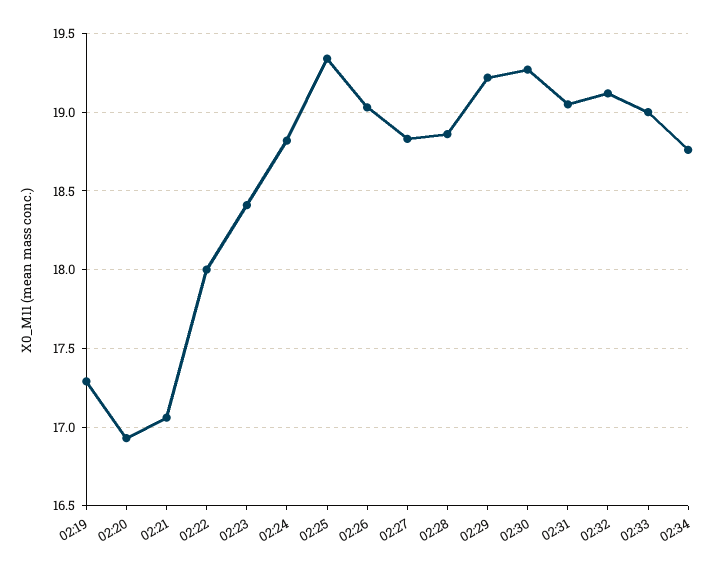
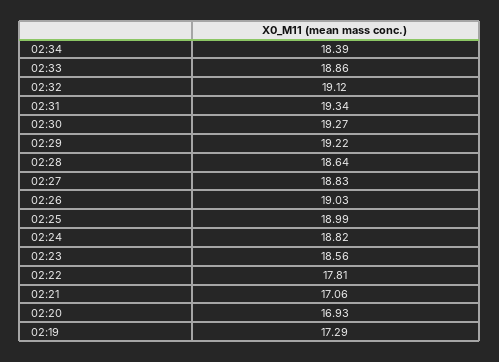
  {
    "02:19": 17.29,
    "02:20": 16.93,
    "02:21": 17.06,
-   "02:22": 18,
+   "02:22": 17.81,
-   "02:23": 18.4,
+   "02:23": 18.56,
    "02:24": 18.82,
-   "02:25": 19.35,
+   "02:25": 18.99,
    "02:26": 19.03,
    "02:27": 18.83,
-   "02:28": 18.85,
+   "02:28": 18.64,
    "02:29": 19.22,
    "02:30": 19.27,
-   "02:31": 19.05,
+   "02:31": 19.34,
    "02:32": 19.12,
-   "02:33": 19,
+   "02:33": 18.86,
-   "02:34": 18.75
+   "02:34": 18.39
  }

